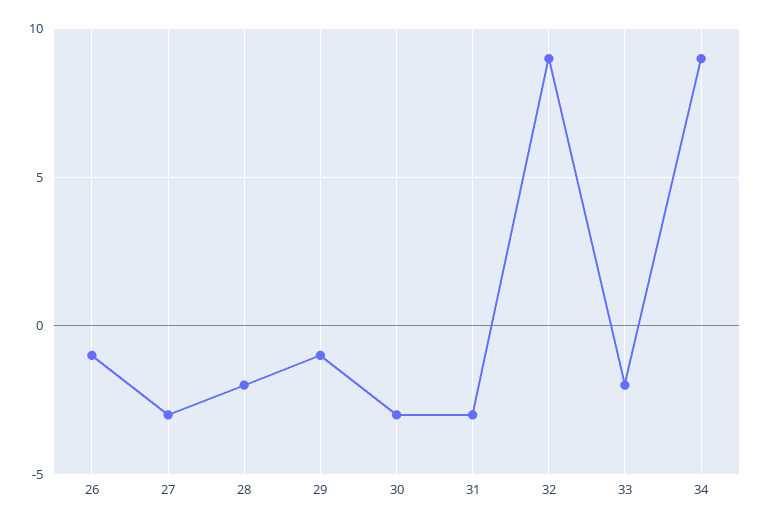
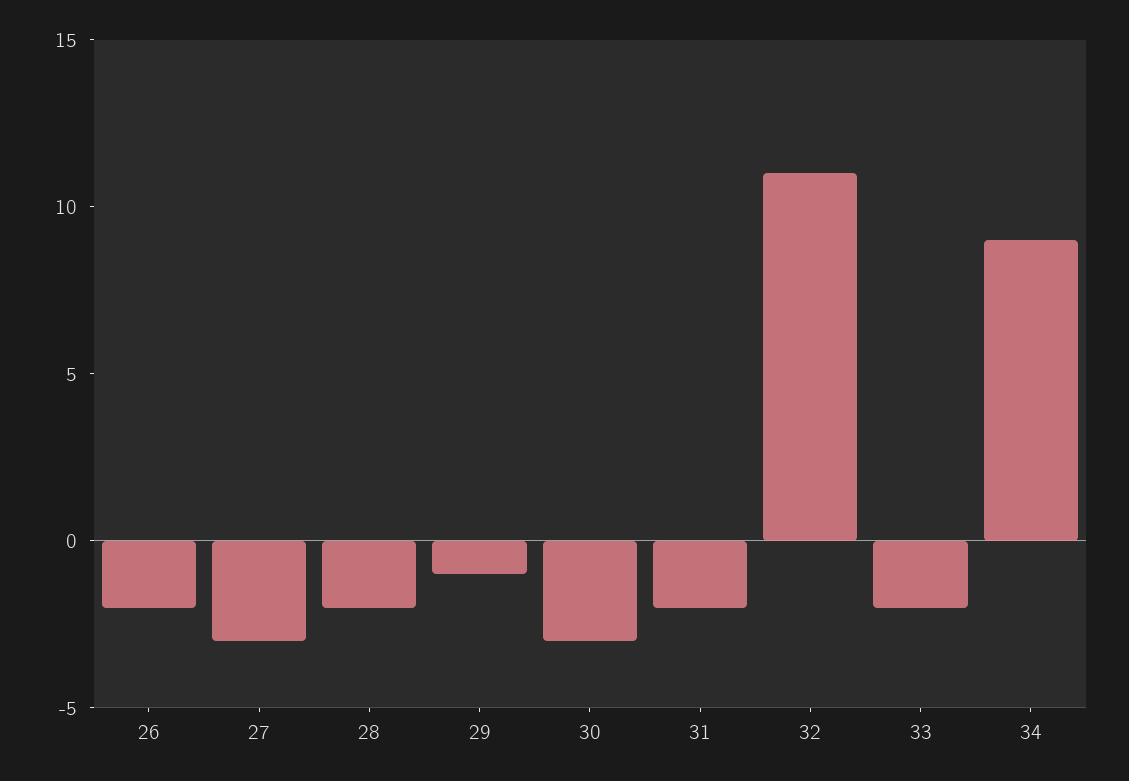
  {
-   "26": -1,
+   "26": -2,
    "27": -3,
    "28": -2,
    "29": -1,
    "30": -3,
-   "31": -3,
+   "31": -2,
-   "32": 9,
+   "32": 11,
    "33": -2,
    "34": 9
  }

